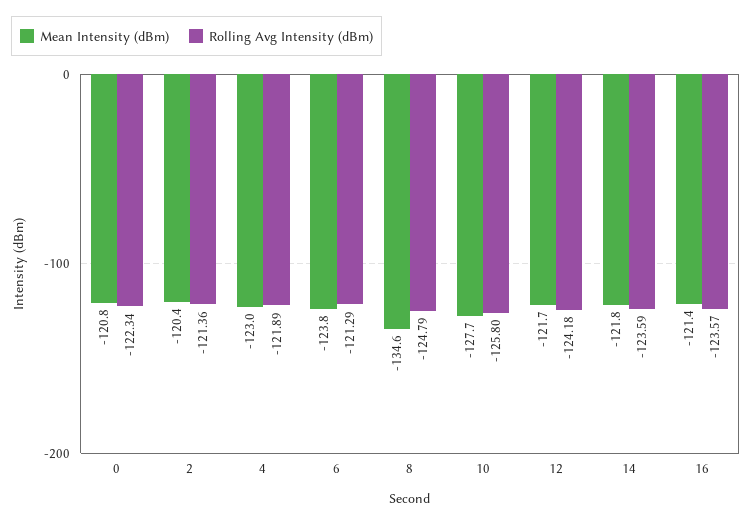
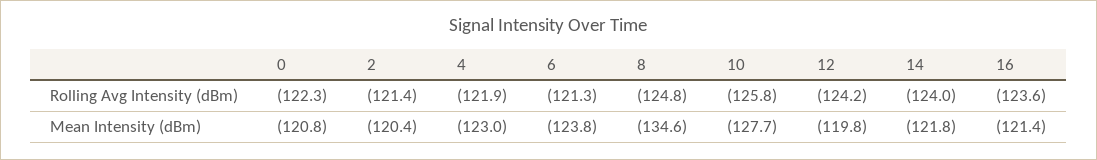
  {
    "Mean Intensity (dBm)": {
      "0": -120.8,
      "2": -120.4,
      "4": -123,
      "6": -123.8,
      "8": -134.6,
      "10": -127.7,
-     "12": -121.7,
+     "12": -119.8,
      "14": -121.8,
      "16": -121.4
    },
    "Rolling Avg Intensity (dBm)": {
      "0": -122.34,
      "2": -121.36,
      "4": -121.89,
      "6": -121.29,
      "8": -124.79,
      "10": -125.8,
      "12": -124.18,
-     "14": -123.59,
+     "14": -124,
      "16": -123.57
    }
  }

